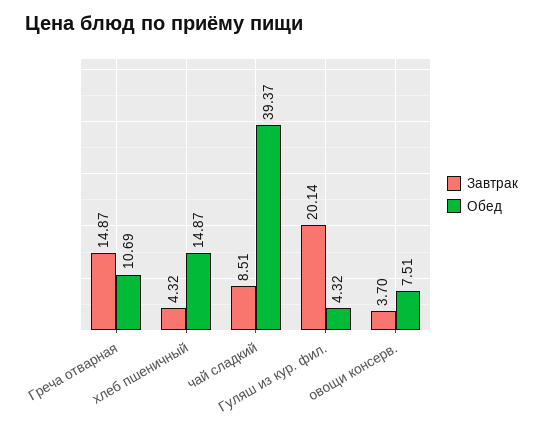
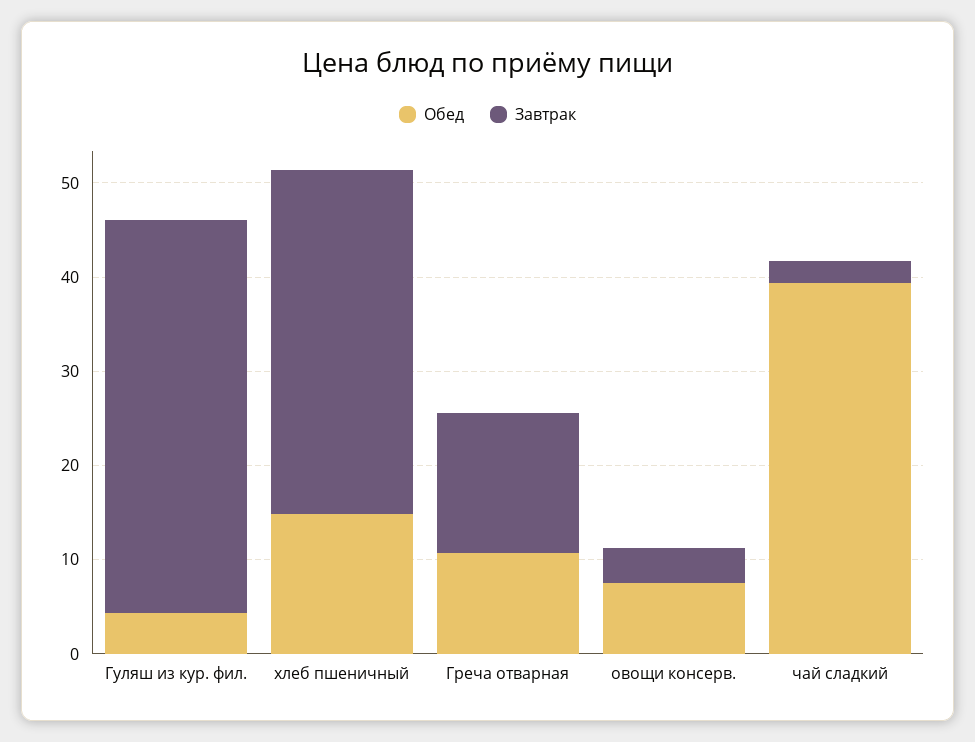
  {
    "Завтрак": {
      "Греча отварная": 14.87,
-     "хлеб пшеничный": 4.32,
+     "хлеб пшеничный": 36,
-     "чай сладкий": 8.51,
+     "чай сладкий": 2,
-     "Гуляш из кур. фил.": 20.14,
+     "Гуляш из кур. фил.": 42,
      "овощи консерв.": 3.7
    },
    "Обед": {
      "Греча отварная": 10.69,
      "хлеб пшеничный": 14.87,
      "чай сладкий": 39.37,
      "Гуляш из кур. фил.": 4.32,
      "овощи консерв.": 7.51
    }
  }

